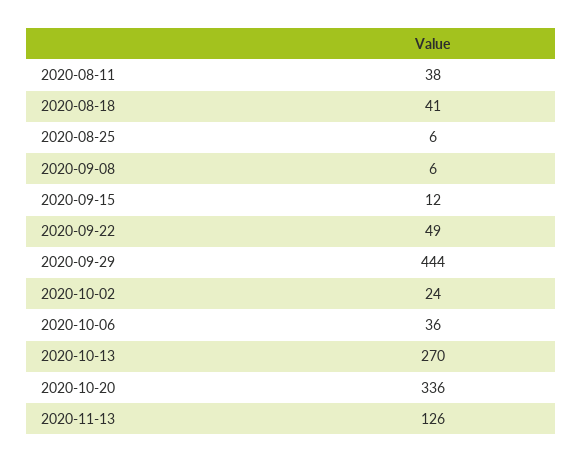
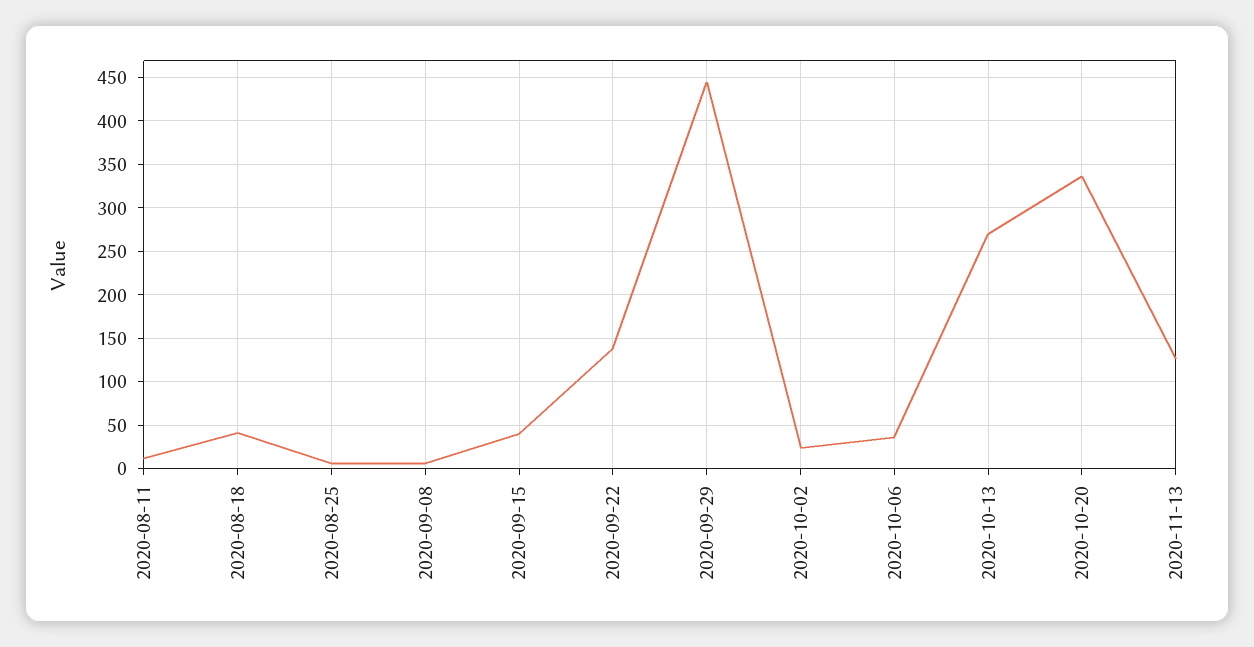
  {
-   "2020-08-11": 38,
+   "2020-08-11": 10,
    "2020-08-18": 41,
    "2020-08-25": 6,
    "2020-09-08": 6,
-   "2020-09-15": 12,
+   "2020-09-15": 40,
-   "2020-09-22": 49,
+   "2020-09-22": 140,
    "2020-09-29": 444,
    "2020-10-02": 24,
    "2020-10-06": 36,
    "2020-10-13": 270,
    "2020-10-20": 336,
    "2020-11-13": 126
  }

